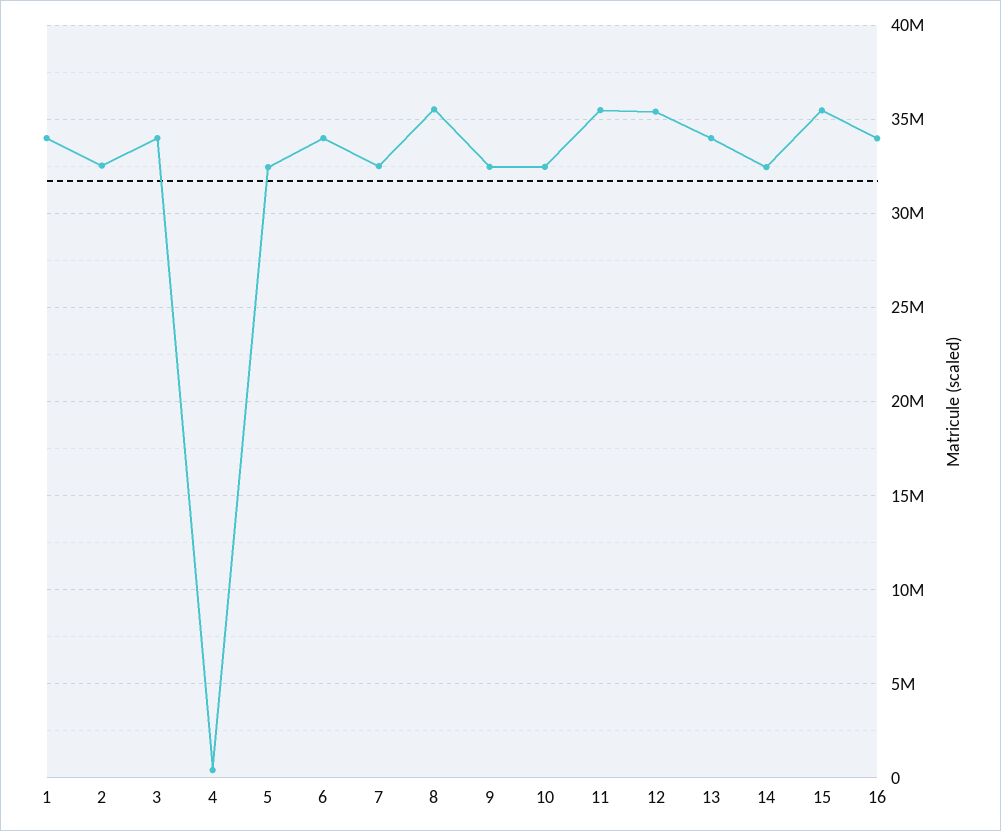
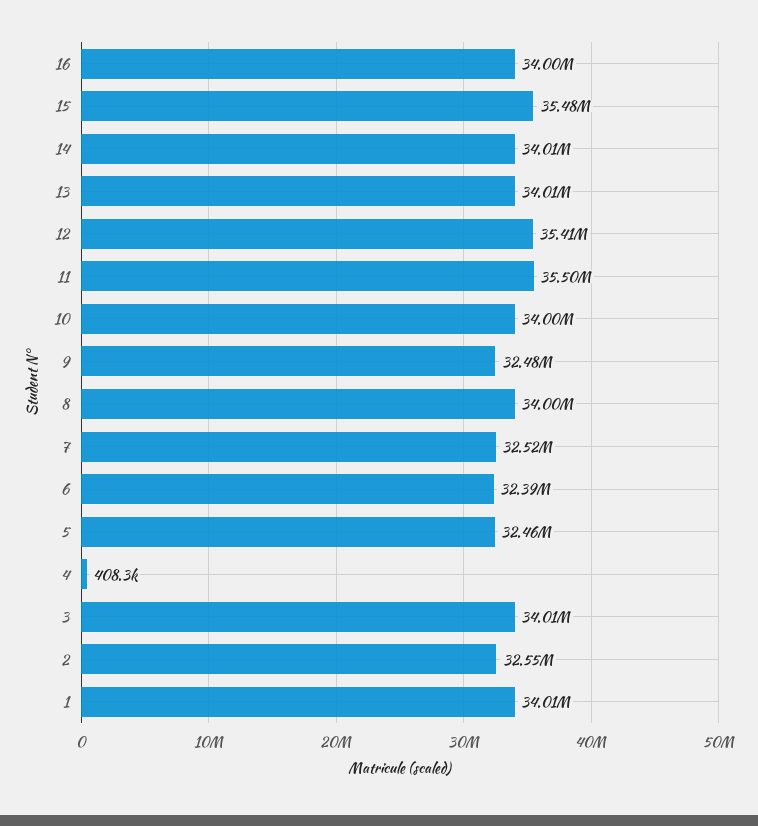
  {
    "1": 34010000,
    "2": 32550000,
    "3": 34010000,
    "4": 408300,
    "5": 32460000,
-   "6": 34000000,
+   "6": 32390000,
    "7": 32520000,
-   "8": 35500000,
+   "8": 34000000,
    "9": 32480000,
-   "10": 32500000,
+   "10": 34000000,
    "11": 35500000,
    "12": 35410000,
    "13": 34010000,
-   "14": 32500000,
+   "14": 34010000,
    "15": 35480000,
    "16": 34000000
  }

